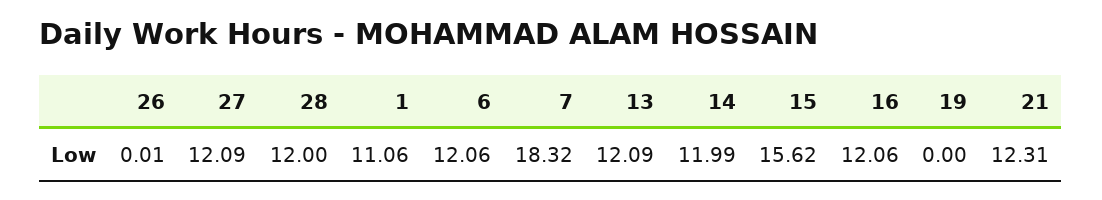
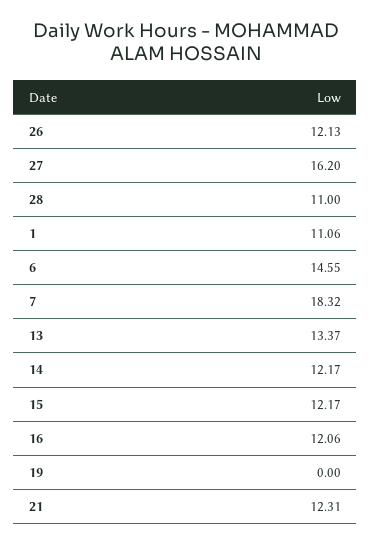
  {
-   "26": 0.01,
+   "26": 12.13,
-   "27": 12.09,
+   "27": 16.2,
-   "28": 12,
+   "28": 11,
    "1": 11.06,
-   "6": 12.06,
+   "6": 14.55,
    "7": 18.32,
-   "13": 12.09,
+   "13": 13.37,
-   "14": 11.99,
+   "14": 12.17,
-   "15": 15.62,
+   "15": 12.17,
    "16": 12.06,
    "19": 0,
    "21": 12.31
  }

